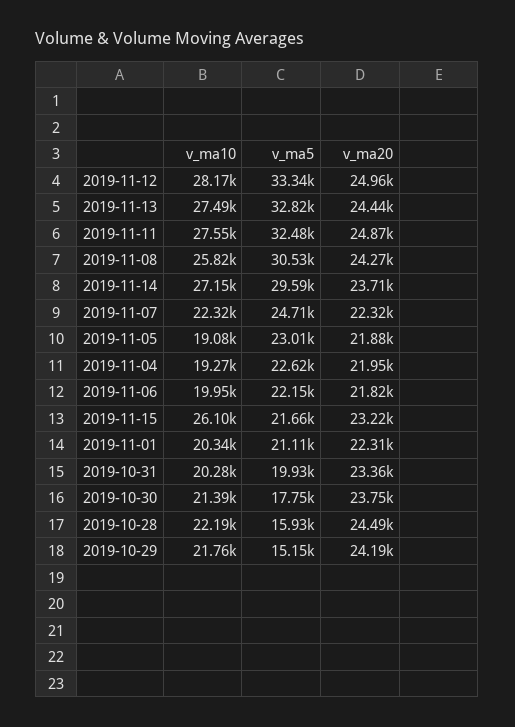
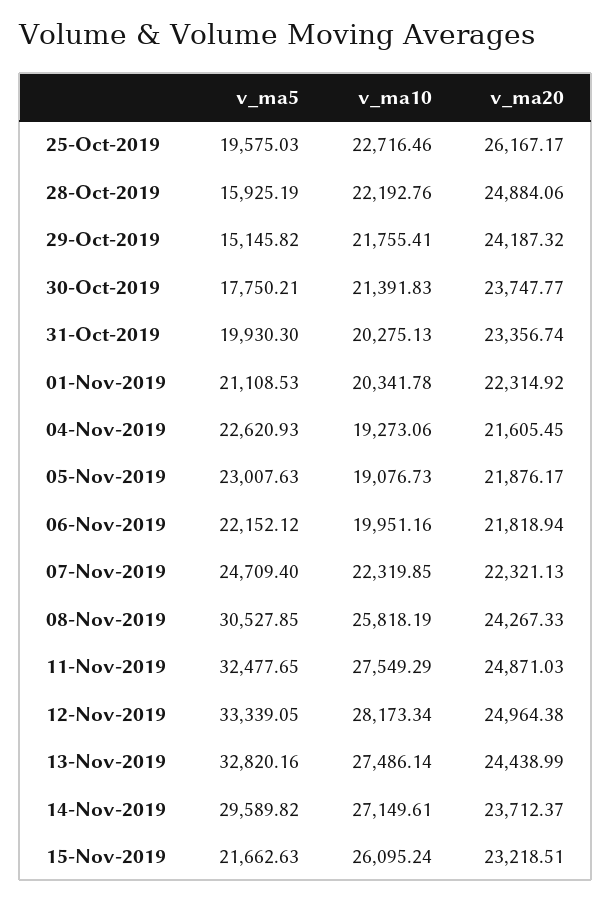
  {
    "v_ma10": {
      "2019-11-12": 28173.34,
      "2019-11-13": 27486.14,
      "2019-11-11": 27549.29,
      "2019-11-08": 25818.19,
      "2019-11-14": 27149.61,
      "2019-11-07": 22319.85,
      "2019-11-05": 19076.73,
      "2019-11-04": 19273.06,
      "2019-11-06": 19951.16,
      "2019-11-15": 26095.24,
      "2019-11-01": 20341.78,
      "2019-10-31": 20275.13,
      "2019-10-30": 21391.83,
      "2019-10-28": 22192.76,
-     "2019-10-29": 21755.41
+     "2019-10-29": 21755.41,
+     "25-Oct-2019": 22716.46
    },
    "v_ma5": {
      "2019-11-12": 33339.05,
      "2019-11-13": 32820.16,
      "2019-11-11": 32477.65,
      "2019-11-08": 30527.85,
      "2019-11-14": 29589.82,
      "2019-11-07": 24709.4,
      "2019-11-05": 23007.63,
      "2019-11-04": 22620.93,
      "2019-11-06": 22152.12,
      "2019-11-15": 21662.63,
      "2019-11-01": 21108.53,
      "2019-10-31": 19930.3,
      "2019-10-30": 17750.21,
      "2019-10-28": 15925.19,
-     "2019-10-29": 15145.82
+     "2019-10-29": 15145.82,
+     "25-Oct-2019": 19575.03
    },
    "v_ma20": {
      "2019-11-12": 24964.38,
      "2019-11-13": 24438.99,
      "2019-11-11": 24871.03,
      "2019-11-08": 24267.33,
      "2019-11-14": 23712.37,
      "2019-11-07": 22321.13,
      "2019-11-05": 21876.17,
-     "2019-11-04": 21950,
+     "2019-11-04": 21605.45,
      "2019-11-06": 21818.94,
      "2019-11-15": 23218.51,
      "2019-11-01": 22314.92,
      "2019-10-31": 23356.74,
      "2019-10-30": 23747.77,
-     "2019-10-28": 24490,
+     "2019-10-28": 24884.06,
-     "2019-10-29": 24187.32
+     "2019-10-29": 24187.32,
+     "25-Oct-2019": 26167.17
    }
  }

